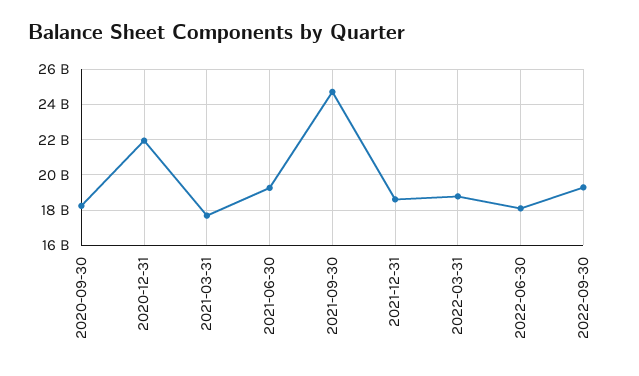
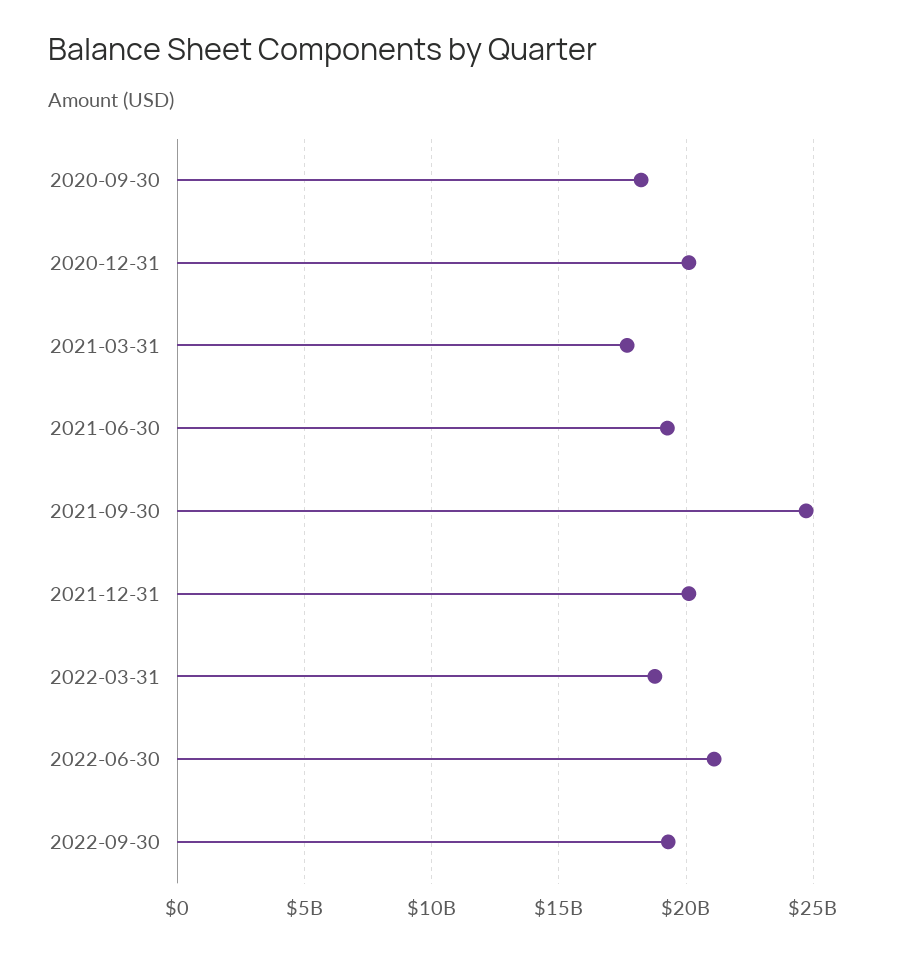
  {
    "2020-09-30": 18000000000,
-   "2020-12-31": 22000000000,
+   "2020-12-31": 20000000000,
    "2021-03-31": 17500000000,
    "2021-06-30": 19500000000,
    "2021-09-30": 24500000000,
-   "2021-12-31": 18500000000,
+   "2021-12-31": 20000000000,
    "2022-03-31": 19000000000,
-   "2022-06-30": 18000000000,
+   "2022-06-30": 21000000000,
    "2022-09-30": 19500000000
  }

